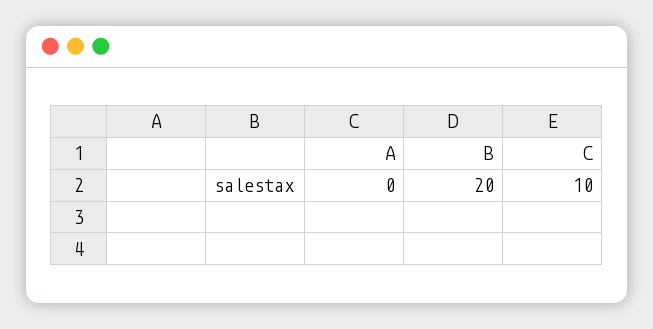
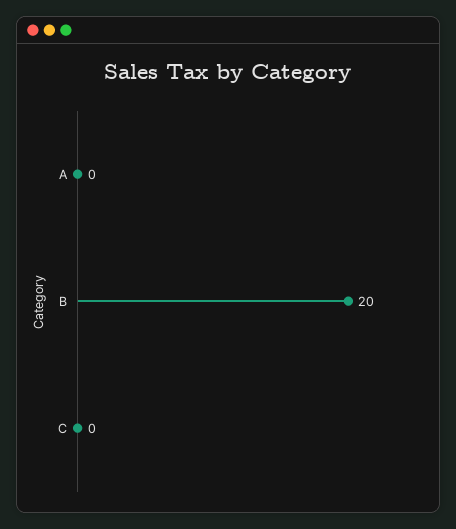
  {
    "A": 0,
    "B": 20,
-   "C": 10
+   "C": 0
  }

